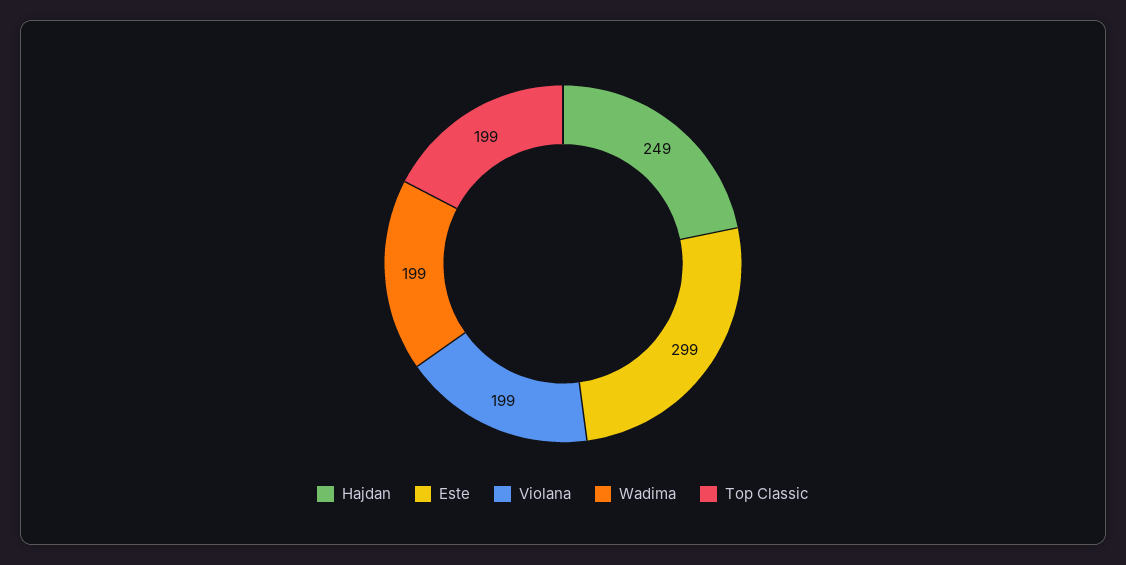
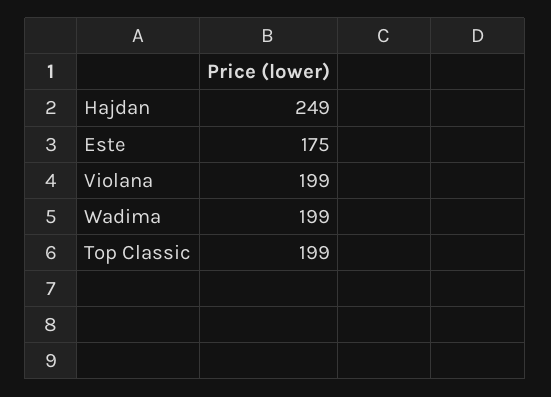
  {
    "Hajdan": 249,
-   "Este": 299,
+   "Este": 175,
    "Violana": 199,
    "Wadima": 199,
    "Top Classic": 199
  }

